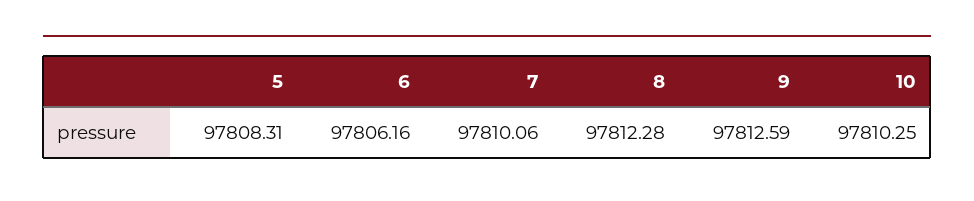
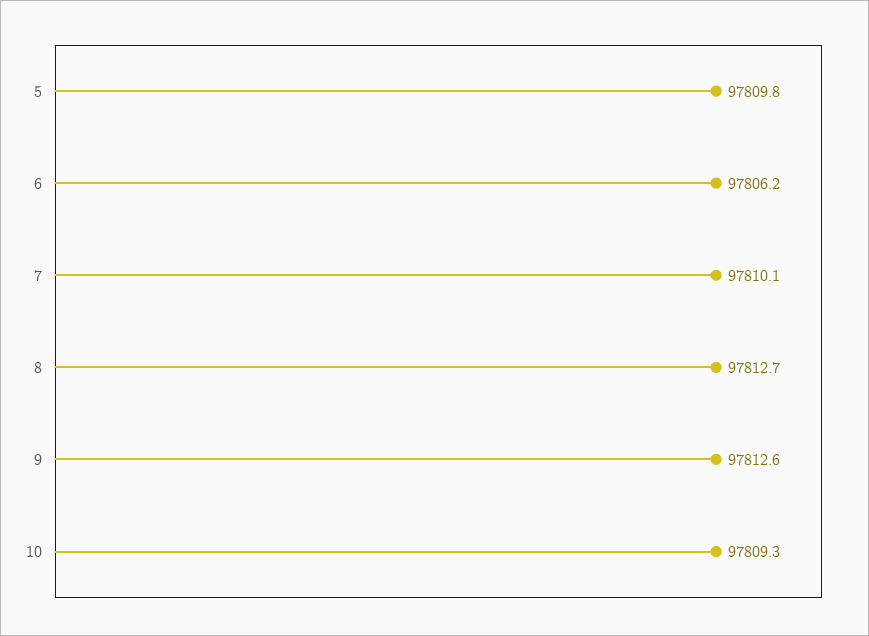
  {
-   "5": 97808.31,
+   "5": 97809.8,
    "6": 97806.16,
    "7": 97810.06,
-   "8": 97812.28,
+   "8": 97812.7,
    "9": 97812.59,
-   "10": 97810.25
+   "10": 97809.3
  }

